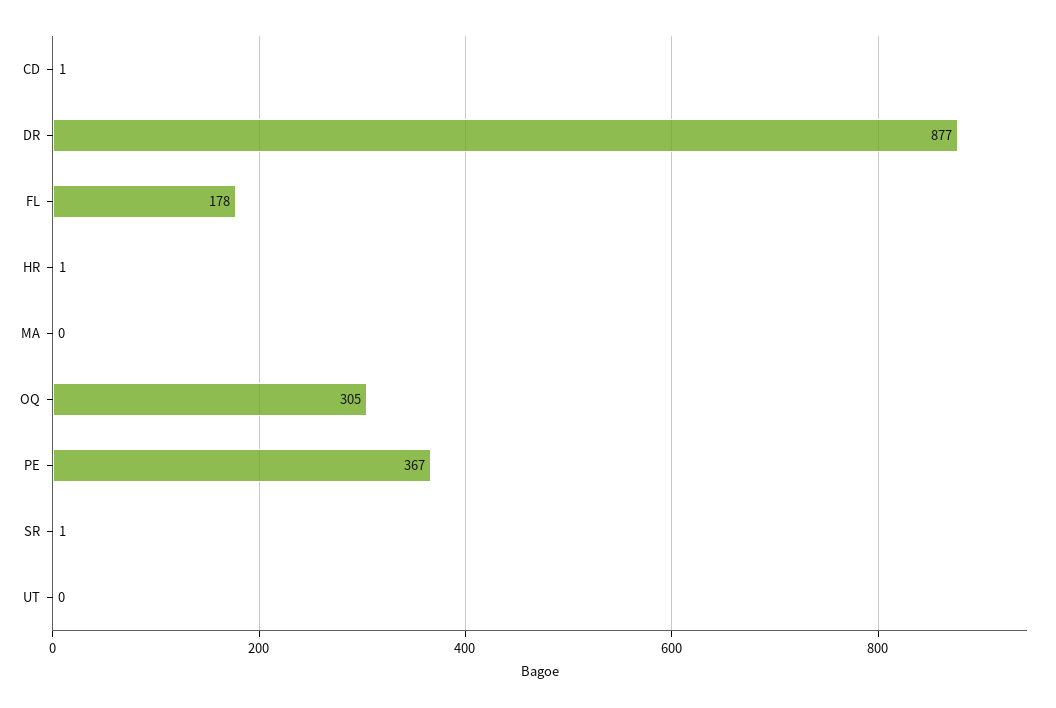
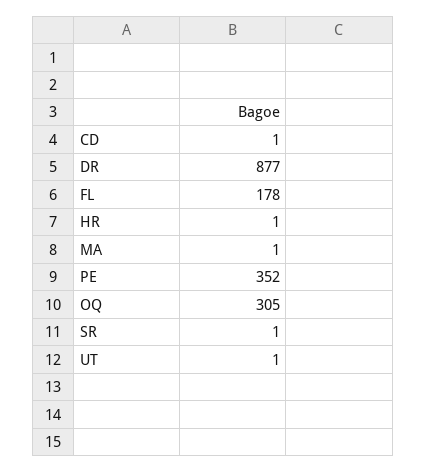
  {
    "CD": 1,
    "DR": 877,
    "FL": 178,
    "HR": 1,
-   "MA": 0,
+   "MA": 1,
    "OQ": 305,
-   "PE": 367,
+   "PE": 352,
    "SR": 1,
-   "UT": 0
+   "UT": 1
  }

